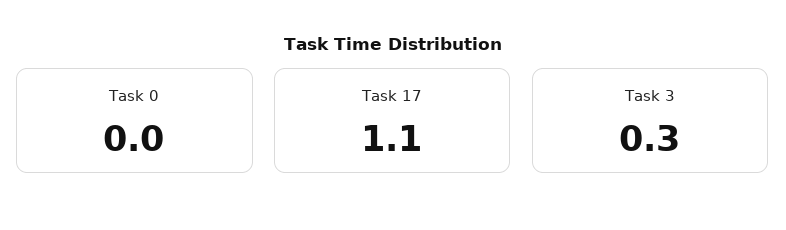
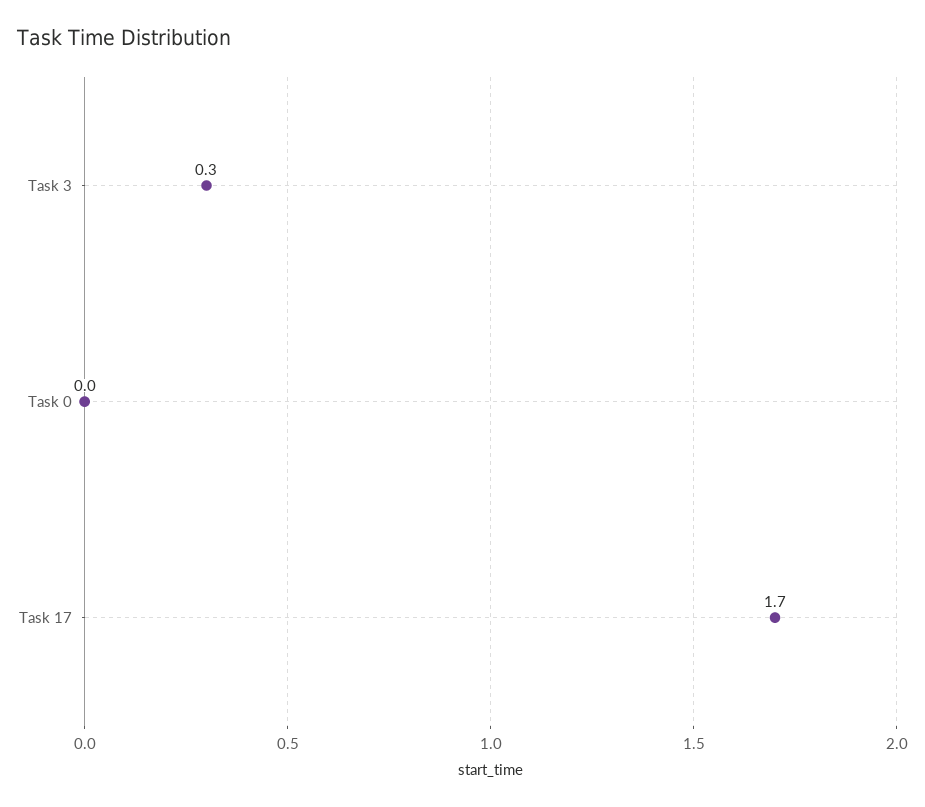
  {
    "Task 0": 0,
-   "Task 17": 1.1,
+   "Task 17": 1.7,
    "Task 3": 0.3
  }

